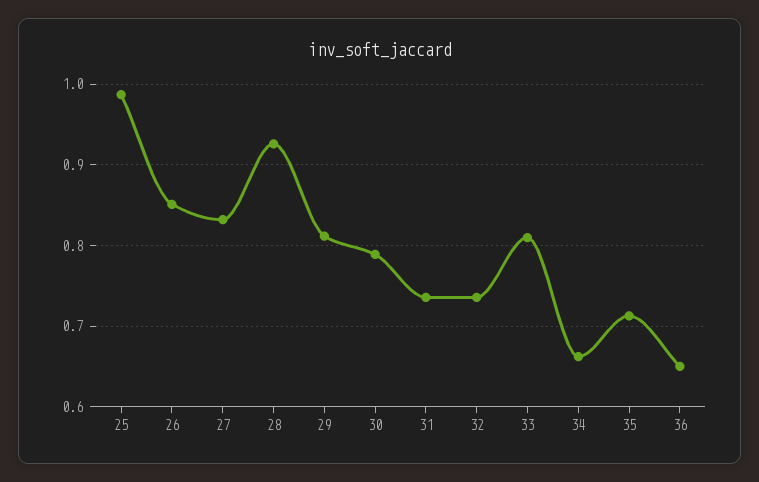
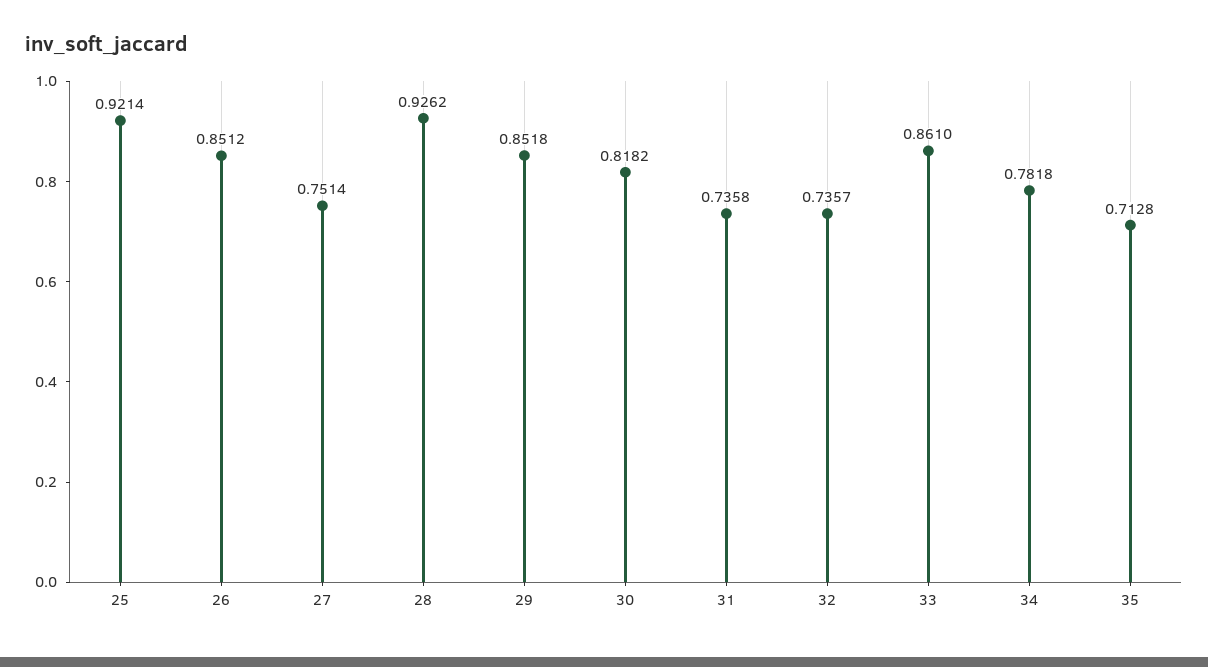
  {
-   "25": 0.99,
+   "25": 0.9214,
    "26": 0.8512,
-   "27": 0.83,
+   "27": 0.7514,
    "28": 0.9262,
-   "29": 0.81,
+   "29": 0.8518,
-   "30": 0.79,
+   "30": 0.8182,
    "31": 0.7358,
    "32": 0.7357,
-   "33": 0.81,
+   "33": 0.861,
-   "34": 0.66,
+   "34": 0.7818,
-   "35": 0.7128,
+   "35": 0.7128
-   "36": 0.65
  }

